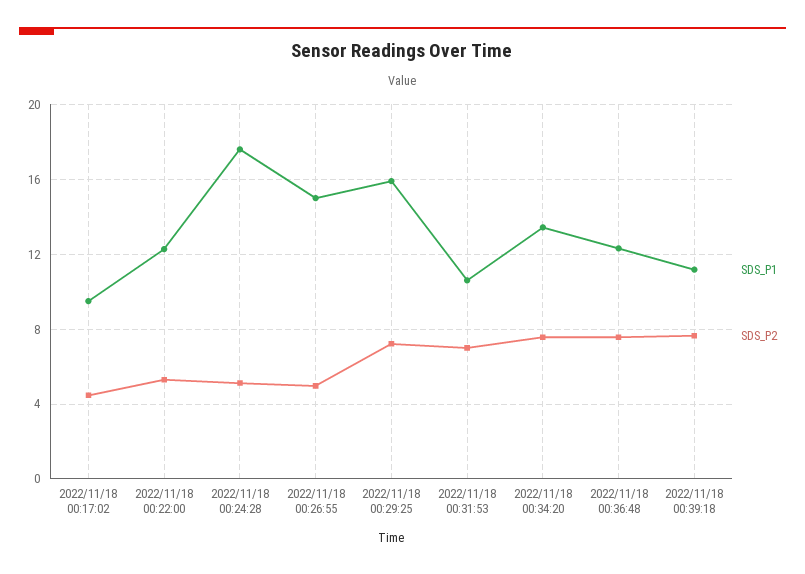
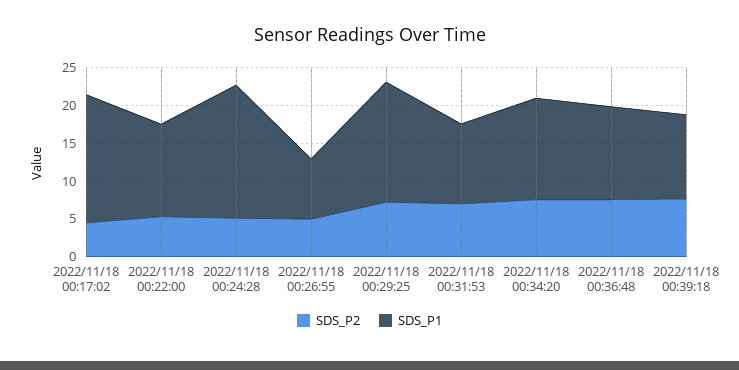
  {
    "SDS_P1": {
-     "2022/11/18 00:17:02": 9.5,
+     "2022/11/18 00:17:02": 17.5,
      "2022/11/18 00:22:00": 12.5,
      "2022/11/18 00:24:28": 17.5,
-     "2022/11/18 00:26:55": 15,
+     "2022/11/18 00:26:55": 7.5,
      "2022/11/18 00:29:25": 16,
      "2022/11/18 00:31:53": 10.5,
      "2022/11/18 00:34:20": 13.5,
      "2022/11/18 00:36:48": 12.5,
      "2022/11/18 00:39:18": 11
    },
    "SDS_P2": {
      "2022/11/18 00:17:02": 4.5,
      "2022/11/18 00:22:00": 5.5,
      "2022/11/18 00:24:28": 5,
      "2022/11/18 00:26:55": 5,
      "2022/11/18 00:29:25": 7,
      "2022/11/18 00:31:53": 7,
      "2022/11/18 00:34:20": 7.5,
      "2022/11/18 00:36:48": 7.5,
      "2022/11/18 00:39:18": 7.5
    }
  }

